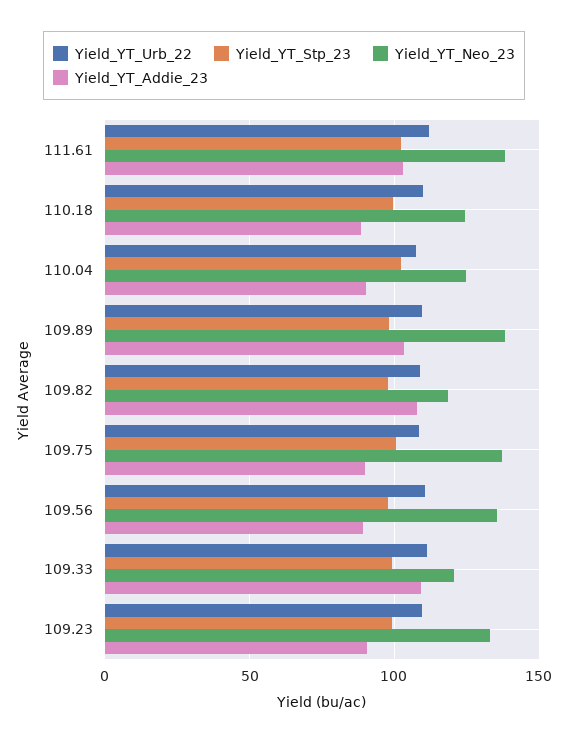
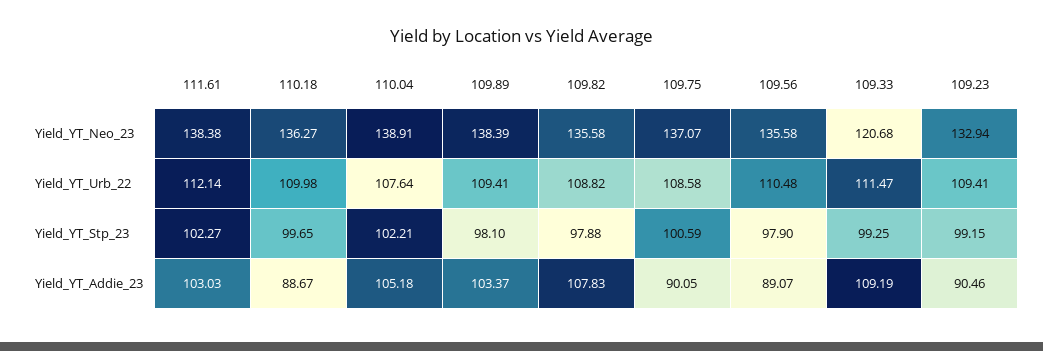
  {
    "Yield_YT_Urb_22": {
      "111.61": 112.14,
      "110.18": 109.98,
      "110.04": 107.64,
      "109.89": 109.41,
      "109.82": 108.82,
      "109.75": 108.58,
      "109.56": 110.48,
      "109.33": 111.47,
      "109.23": 109.41
    },
    "Yield_YT_Stp_23": {
      "111.61": 102.27,
      "110.18": 99.65,
      "110.04": 102.21,
      "109.89": 98.1,
      "109.82": 97.88,
      "109.75": 100.59,
      "109.56": 97.9,
      "109.33": 99.25,
      "109.23": 99.15
    },
    "Yield_YT_Neo_23": {
      "111.61": 138.38,
-     "110.18": 125,
+     "110.18": 136.27,
-     "110.04": 125,
+     "110.04": 138.91,
      "109.89": 138.39,
-     "109.82": 120,
+     "109.82": 135.58,
      "109.75": 137.07,
      "109.56": 135.58,
      "109.33": 120.68,
      "109.23": 132.94
    },
    "Yield_YT_Addie_23": {
      "111.61": 103.03,
      "110.18": 88.67,
-     "110.04": 90,
+     "110.04": 105.18,
      "109.89": 103.37,
      "109.82": 107.83,
      "109.75": 90.05,
      "109.56": 89.07,
      "109.33": 109.19,
      "109.23": 90.46
    }
  }

